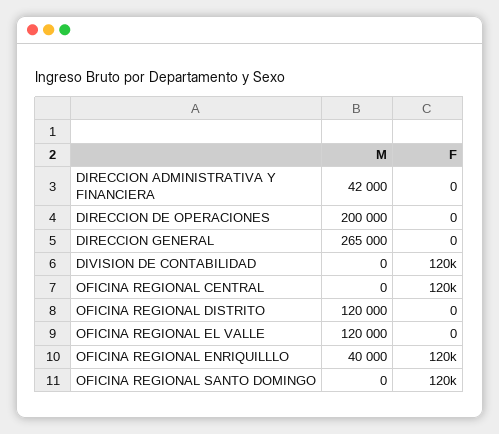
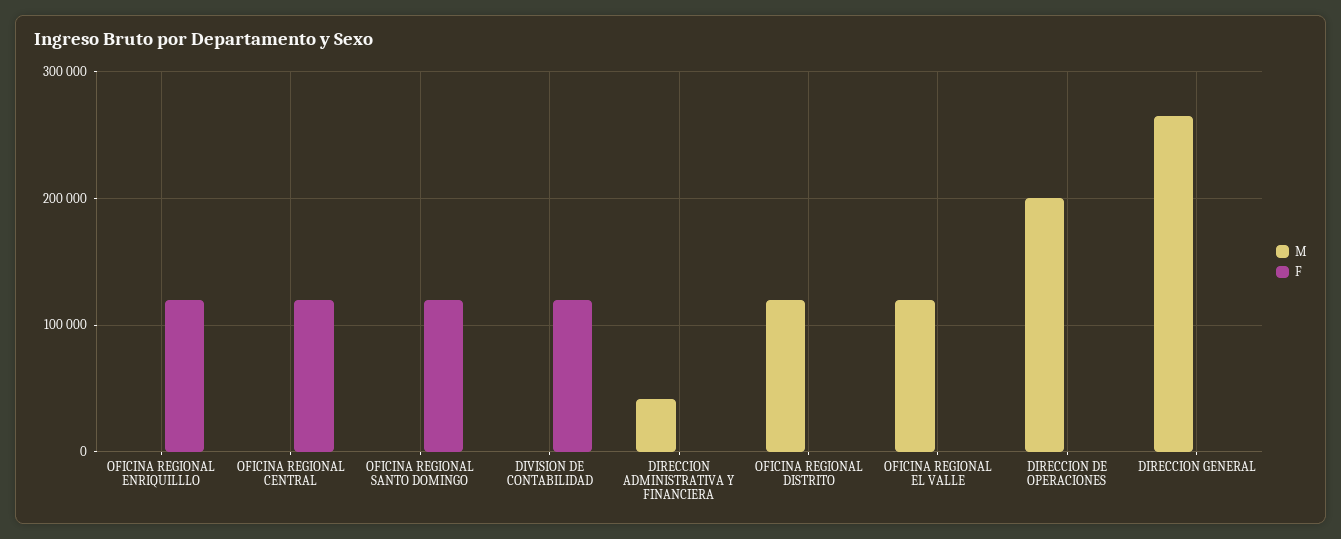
  {
    "M": {
      "DIRECCION ADMINISTRATIVA Y FINANCIERA": 42000,
      "DIRECCION DE OPERACIONES": 200000,
      "DIRECCION GENERAL": 265000,
      "DIVISION DE CONTABILIDAD": 0,
      "OFICINA REGIONAL CENTRAL": 0,
      "OFICINA REGIONAL DISTRITO": 120000,
      "OFICINA REGIONAL EL VALLE": 120000,
-     "OFICINA REGIONAL ENRIQUILLLO": 40000,
+     "OFICINA REGIONAL ENRIQUILLLO": 0,
      "OFICINA REGIONAL SANTO DOMINGO": 0
    },
    "F": {
      "DIRECCION ADMINISTRATIVA Y FINANCIERA": 0,
      "DIRECCION DE OPERACIONES": 0,
      "DIRECCION GENERAL": 0,
      "DIVISION DE CONTABILIDAD": 120000,
      "OFICINA REGIONAL CENTRAL": 120000,
      "OFICINA REGIONAL DISTRITO": 0,
      "OFICINA REGIONAL EL VALLE": 0,
      "OFICINA REGIONAL ENRIQUILLLO": 120000,
      "OFICINA REGIONAL SANTO DOMINGO": 120000
    }
  }

